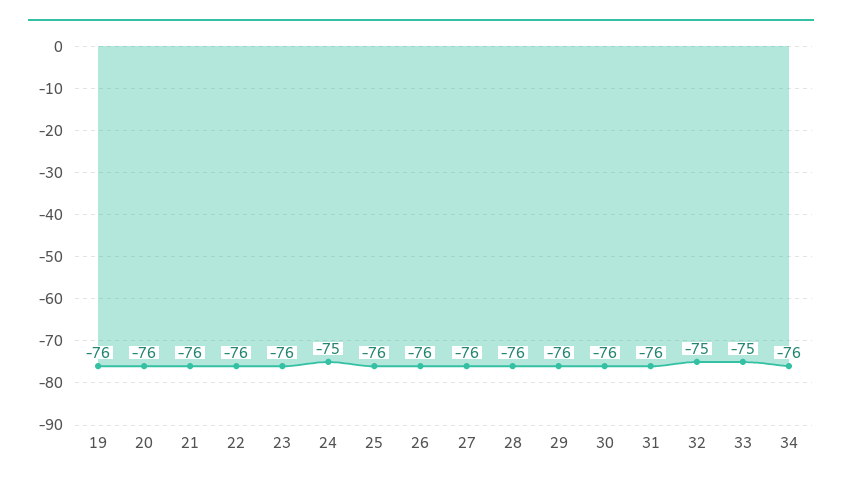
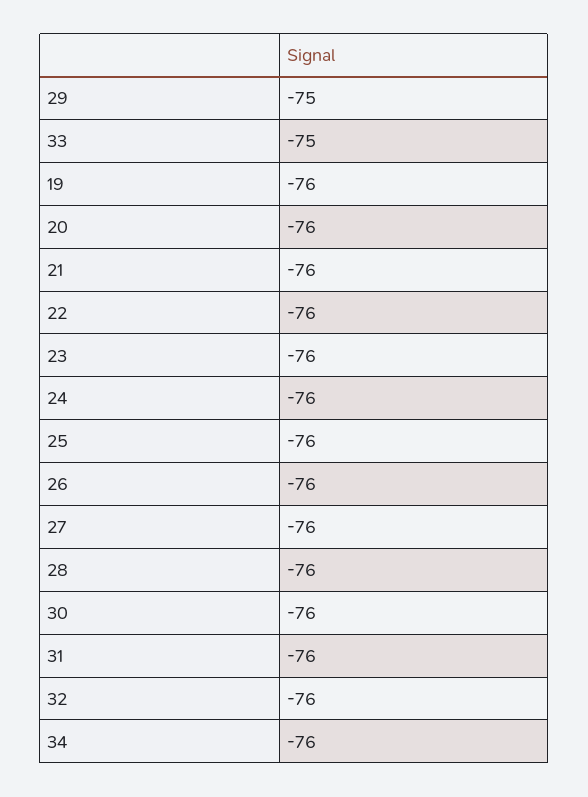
  {
    "19": -76,
    "20": -76,
    "21": -76,
    "22": -76,
    "23": -76,
-   "24": -75,
+   "24": -76,
    "25": -76,
    "26": -76,
    "27": -76,
    "28": -76,
-   "29": -76,
+   "29": -75,
    "30": -76,
    "31": -76,
-   "32": -75,
+   "32": -76,
    "33": -75,
    "34": -76
  }

